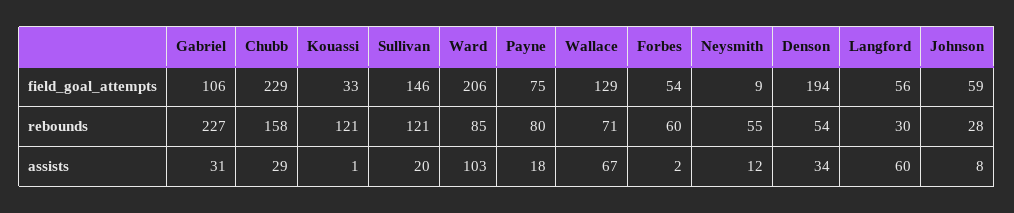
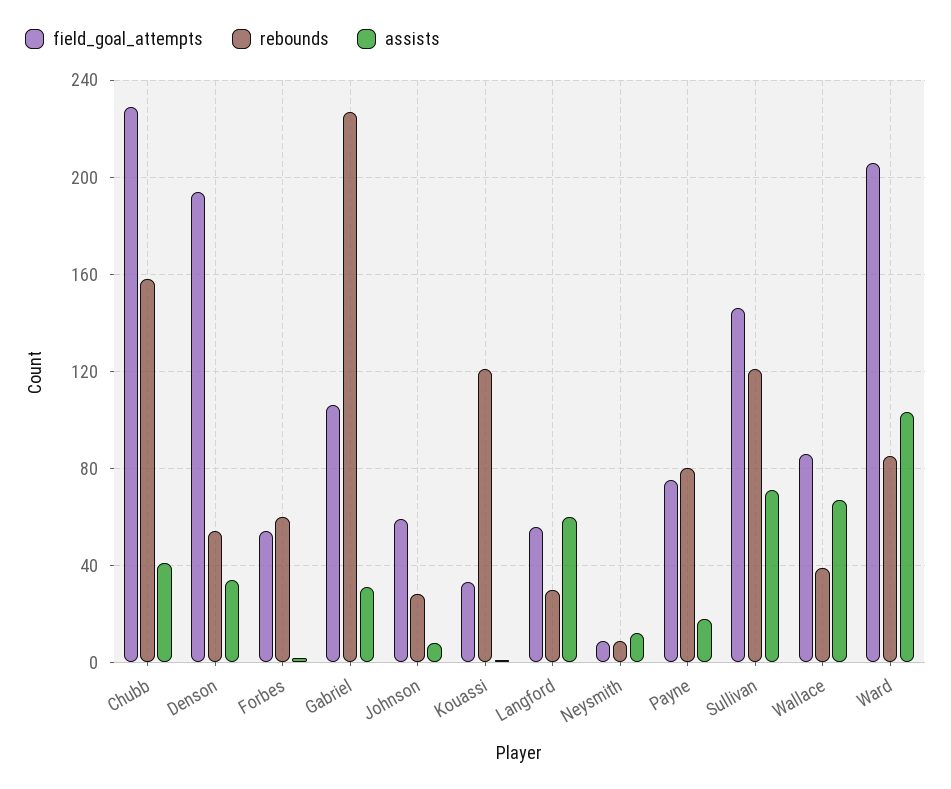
  {
    "field_goal_attempts": {
      "Gabriel": 106,
      "Chubb": 229,
      "Kouassi": 33,
      "Sullivan": 146,
      "Ward": 206,
      "Payne": 75,
-     "Wallace": 129,
+     "Wallace": 85,
      "Forbes": 54,
      "Neysmith": 9,
      "Denson": 194,
      "Langford": 56,
      "Johnson": 59
    },
    "rebounds": {
      "Gabriel": 227,
      "Chubb": 158,
      "Kouassi": 121,
      "Sullivan": 121,
      "Ward": 85,
      "Payne": 80,
-     "Wallace": 71,
+     "Wallace": 40,
      "Forbes": 60,
-     "Neysmith": 55,
+     "Neysmith": 10,
      "Denson": 54,
      "Langford": 30,
      "Johnson": 28
    },
    "assists": {
      "Gabriel": 31,
-     "Chubb": 29,
+     "Chubb": 40,
      "Kouassi": 1,
-     "Sullivan": 20,
+     "Sullivan": 70,
      "Ward": 103,
      "Payne": 18,
      "Wallace": 67,
      "Forbes": 2,
      "Neysmith": 12,
      "Denson": 34,
      "Langford": 60,
      "Johnson": 8
    }
  }

